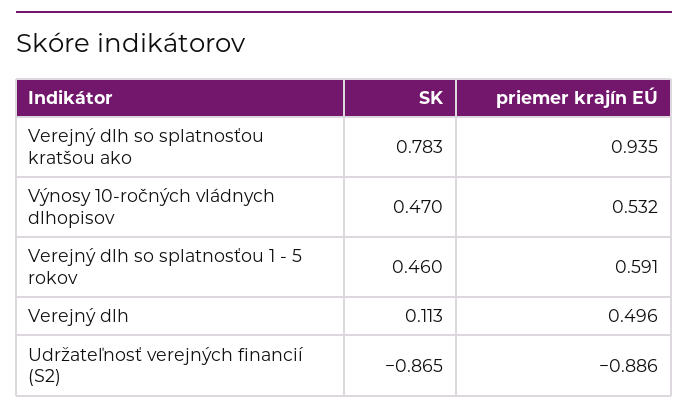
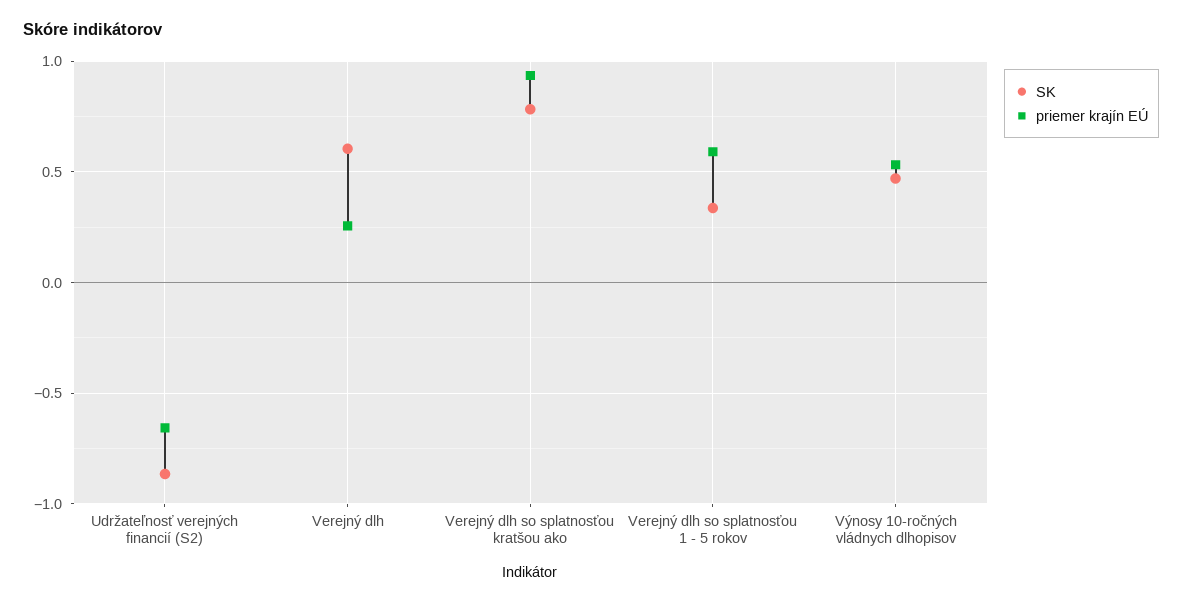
  {
    "SK": {
      "Verejný dlh so splatnosťou kratšou ako": 0.783,
      "Výnosy 10-ročných vládnych dlhopisov": 0.47,
-     "Verejný dlh so splatnosťou 1 - 5 rokov": 0.46,
+     "Verejný dlh so splatnosťou 1 - 5 rokov": 0.35,
-     "Verejný dlh": 0.113,
+     "Verejný dlh": 0.6,
      "Udržateľnosť verejných financií (S2)": -0.865
    },
    "priemer krajín EÚ": {
      "Verejný dlh so splatnosťou kratšou ako": 0.935,
      "Výnosy 10-ročných vládnych dlhopisov": 0.532,
      "Verejný dlh so splatnosťou 1 - 5 rokov": 0.591,
-     "Verejný dlh": 0.496,
+     "Verejný dlh": 0.25,
-     "Udržateľnosť verejných financií (S2)": -0.886
+     "Udržateľnosť verejných financií (S2)": -0.65
    }
  }

